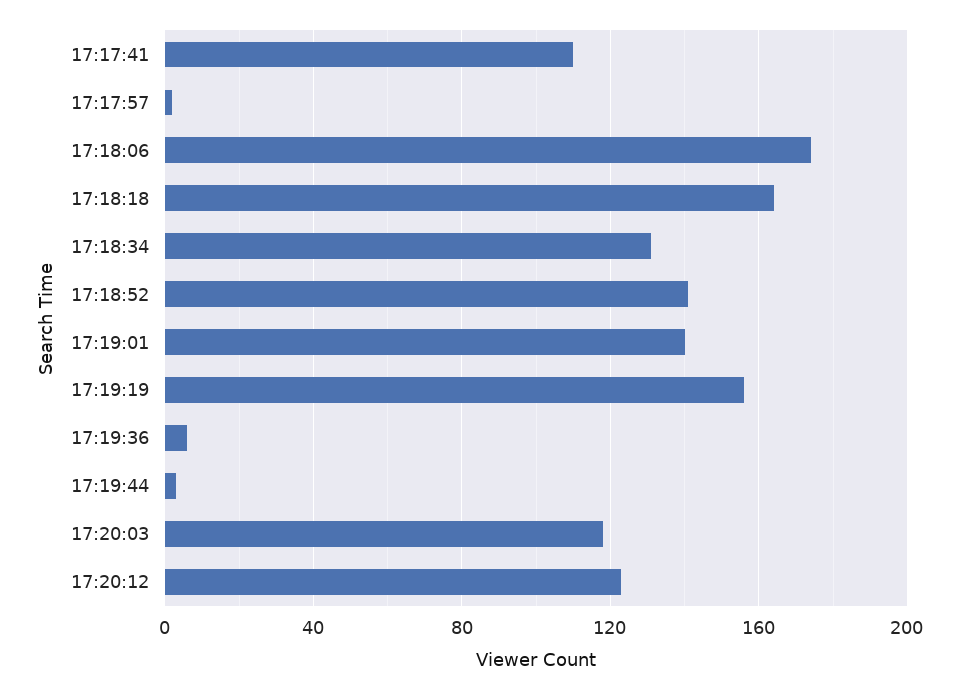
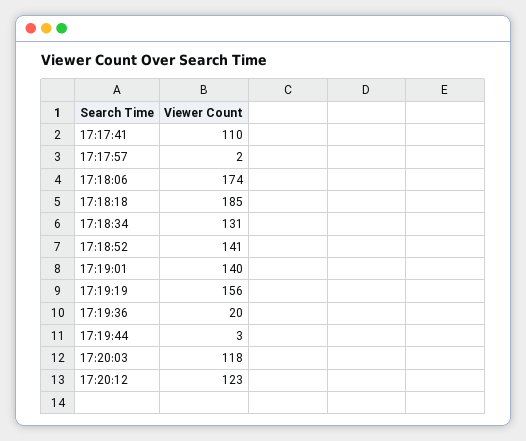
  {
    "17:17:41": 110,
    "17:17:57": 2,
    "17:18:06": 174,
-   "17:18:18": 165,
+   "17:18:18": 185,
    "17:18:34": 131,
    "17:18:52": 141,
    "17:19:01": 140,
    "17:19:19": 156,
-   "17:19:36": 5,
+   "17:19:36": 20,
    "17:19:44": 3,
    "17:20:03": 118,
    "17:20:12": 123
  }

